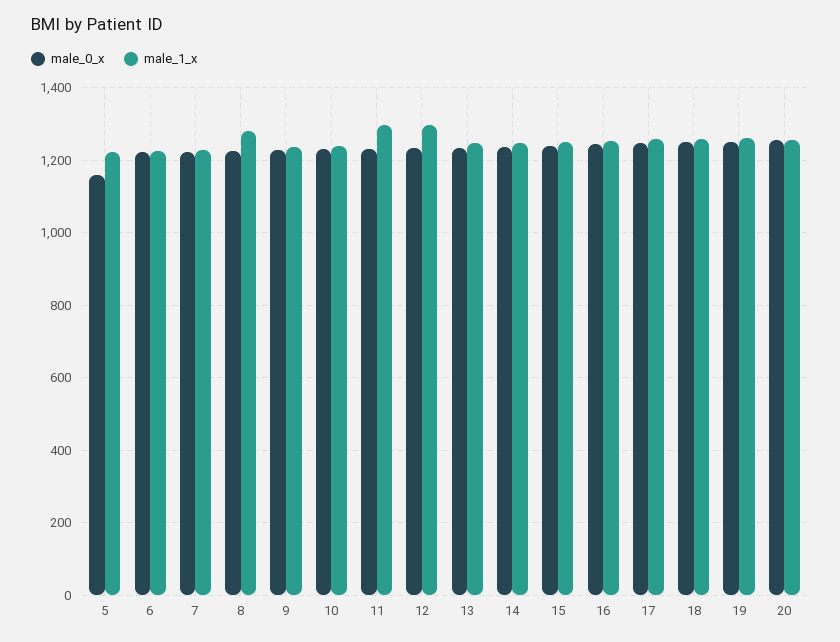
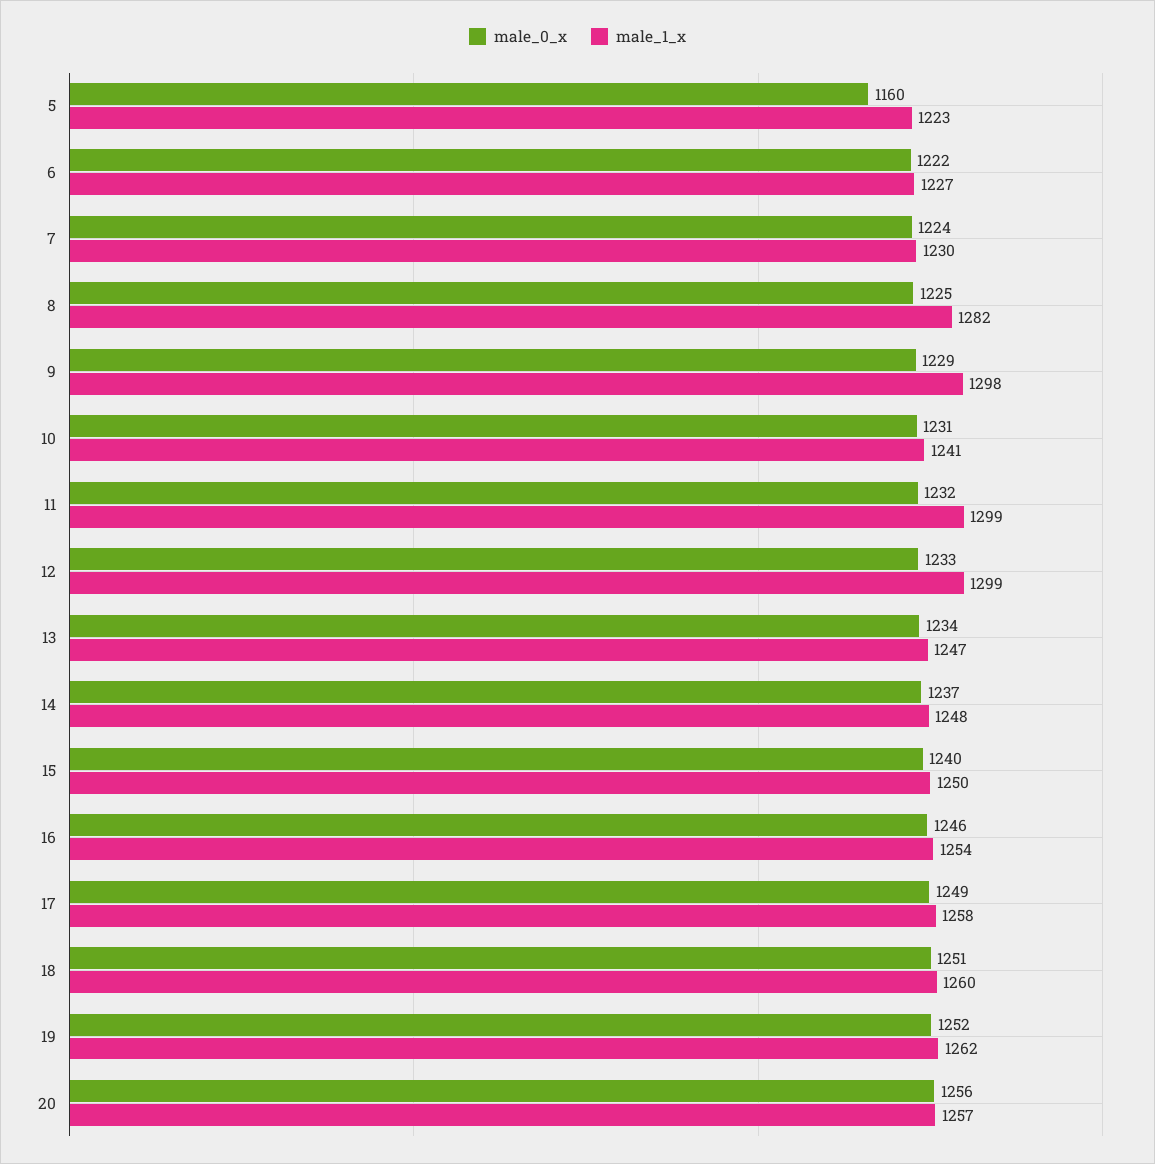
  {
    "male_0_x": {
      "5": 1160,
      "6": 1222,
      "7": 1224,
      "8": 1225,
      "9": 1229,
      "10": 1231,
      "11": 1232,
      "12": 1233,
      "13": 1234,
      "14": 1237,
      "15": 1240,
      "16": 1246,
      "17": 1249,
      "18": 1251,
      "19": 1252,
      "20": 1256
    },
    "male_1_x": {
      "5": 1223,
      "6": 1227,
      "7": 1230,
      "8": 1282,
-     "9": 1240,
+     "9": 1298,
      "10": 1241,
      "11": 1299,
      "12": 1299,
      "13": 1247,
      "14": 1248,
      "15": 1250,
      "16": 1254,
      "17": 1258,
      "18": 1260,
      "19": 1262,
      "20": 1257
    }
  }

